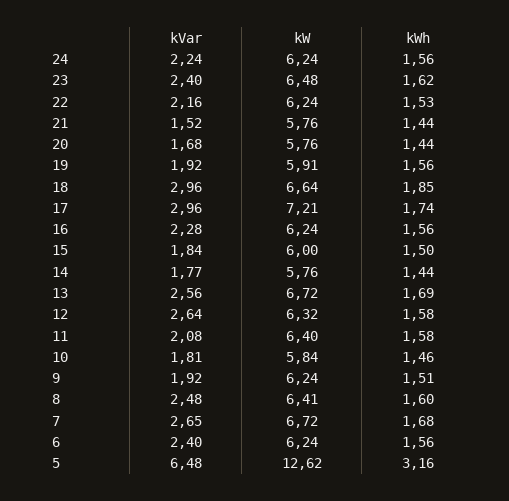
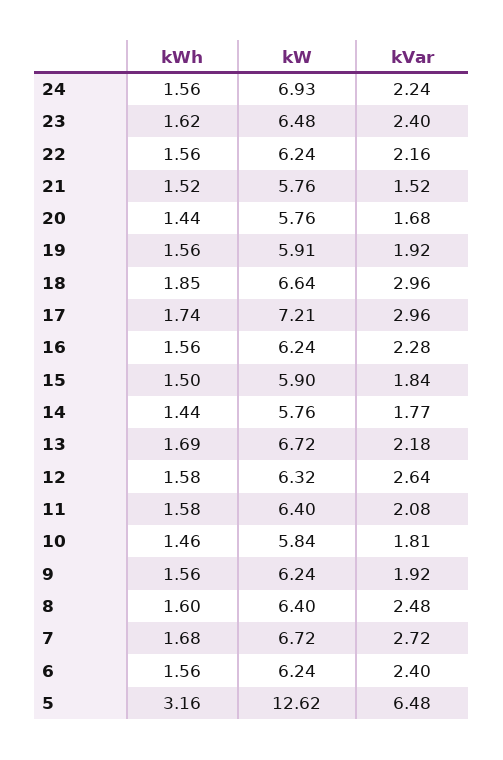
  {
    "kVar": {
      "24": 2.24,
      "23": 2.4,
      "22": 2.16,
      "21": 1.52,
      "20": 1.68,
      "19": 1.92,
      "18": 2.96,
      "17": 2.96,
      "16": 2.28,
      "15": 1.84,
      "14": 1.77,
-     "13": 2.56,
+     "13": 2.18,
      "12": 2.64,
      "11": 2.08,
      "10": 1.81,
      "9": 1.92,
      "8": 2.48,
-     "7": 2.65,
+     "7": 2.72,
      "6": 2.4,
      "5": 6.48
    },
    "kW": {
-     "24": 6.24,
+     "24": 6.93,
      "23": 6.48,
      "22": 6.24,
      "21": 5.76,
      "20": 5.76,
      "19": 5.91,
      "18": 6.64,
      "17": 7.21,
      "16": 6.24,
-     "15": 6,
+     "15": 5.9,
      "14": 5.76,
      "13": 6.72,
      "12": 6.32,
      "11": 6.4,
      "10": 5.84,
      "9": 6.24,
-     "8": 6.41,
+     "8": 6.4,
      "7": 6.72,
      "6": 6.24,
      "5": 12.62
    },
    "kWh": {
      "24": 1.56,
      "23": 1.62,
-     "22": 1.53,
+     "22": 1.56,
-     "21": 1.44,
+     "21": 1.52,
      "20": 1.44,
      "19": 1.56,
      "18": 1.85,
      "17": 1.74,
      "16": 1.56,
      "15": 1.5,
      "14": 1.44,
      "13": 1.69,
      "12": 1.58,
      "11": 1.58,
      "10": 1.46,
-     "9": 1.51,
+     "9": 1.56,
      "8": 1.6,
      "7": 1.68,
      "6": 1.56,
      "5": 3.16
    }
  }

